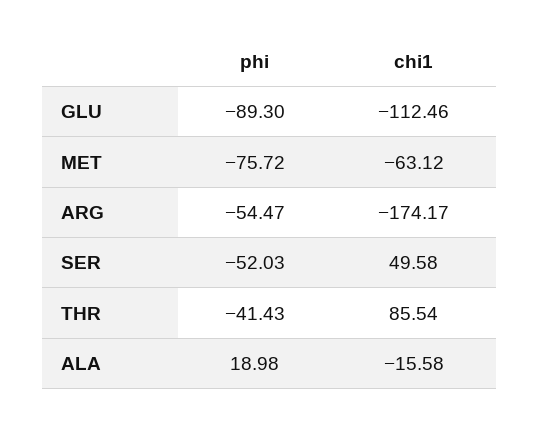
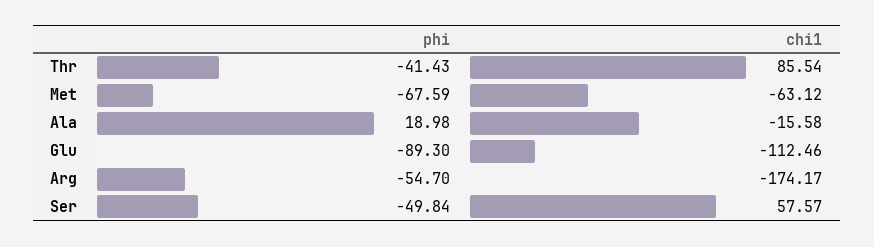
  {
    "phi": {
      "GLU": -89.3,
-     "MET": -75.72,
+     "MET": -67.59,
-     "ARG": -54.47,
+     "ARG": -54.7,
-     "SER": -52.03,
+     "SER": -49.84,
      "THR": -41.43,
      "ALA": 18.98
    },
    "chi1": {
      "GLU": -112.46,
      "MET": -63.12,
      "ARG": -174.17,
-     "SER": 49.58,
+     "SER": 57.57,
      "THR": 85.54,
      "ALA": -15.58
    }
  }

